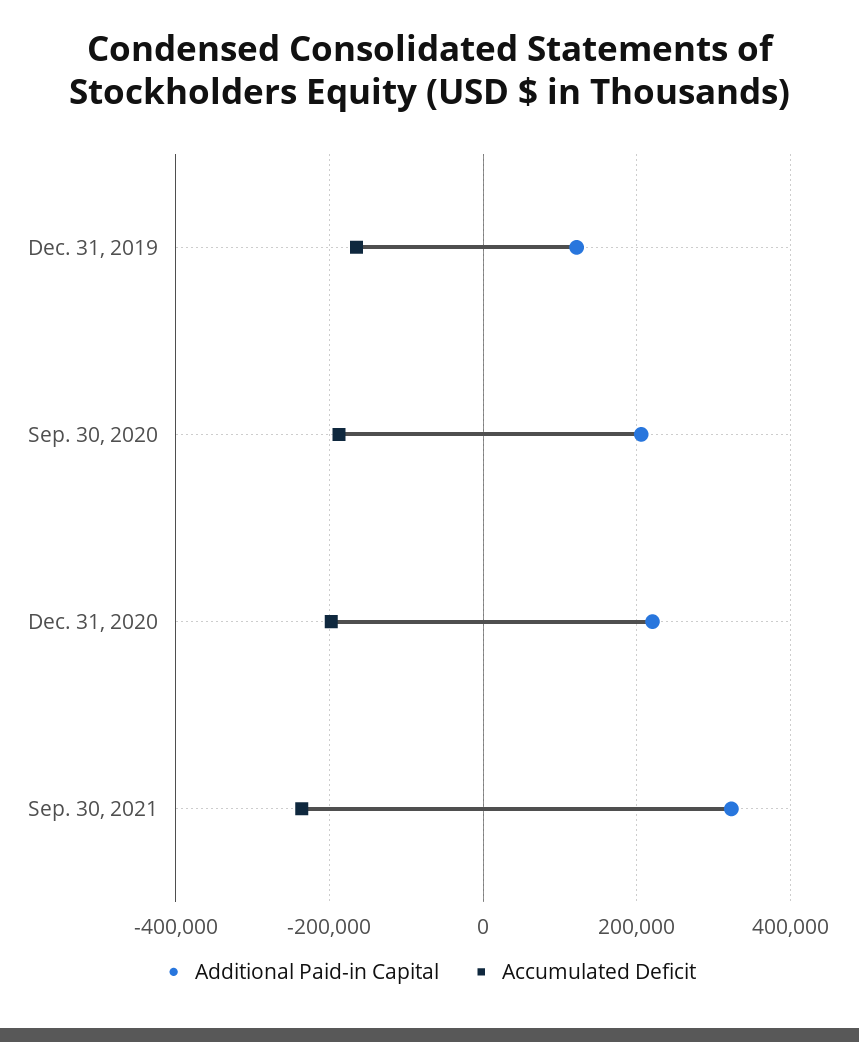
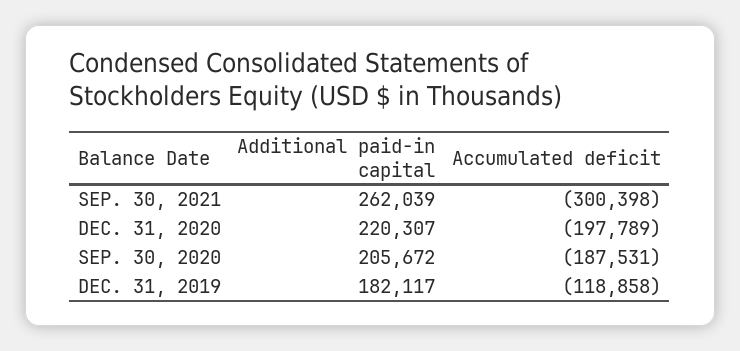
  {
    "Additional Paid-in Capital": {
-     "Dec. 31, 2019": 120000,
+     "Dec. 31, 2019": 182117,
      "Sep. 30, 2020": 205672,
      "Dec. 31, 2020": 220307,
-     "Sep. 30, 2021": 320000
+     "Sep. 30, 2021": 262039
    },
    "Accumulated Deficit": {
-     "Dec. 31, 2019": -160000,
+     "Dec. 31, 2019": -118858,
      "Sep. 30, 2020": -187531,
      "Dec. 31, 2020": -197789,
-     "Sep. 30, 2021": -240000
+     "Sep. 30, 2021": -300398
    }
  }

